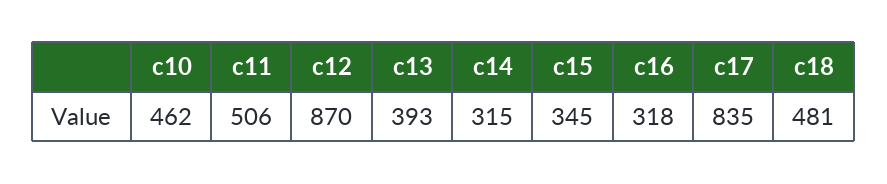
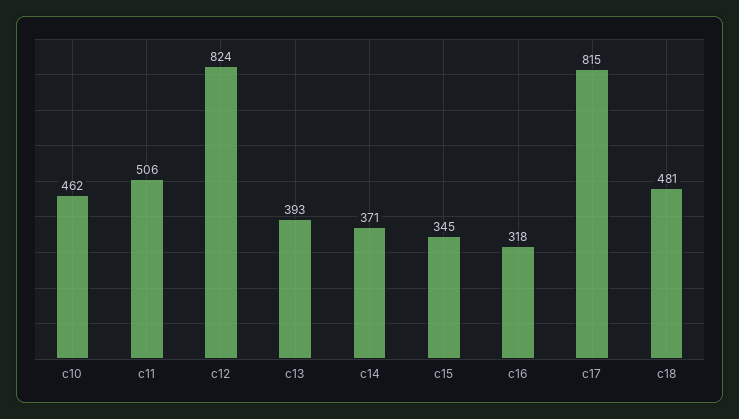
  {
    "c10": 462,
    "c11": 506,
-   "c12": 870,
+   "c12": 824,
    "c13": 393,
-   "c14": 315,
+   "c14": 371,
    "c15": 345,
    "c16": 318,
-   "c17": 835,
+   "c17": 815,
    "c18": 481
  }

